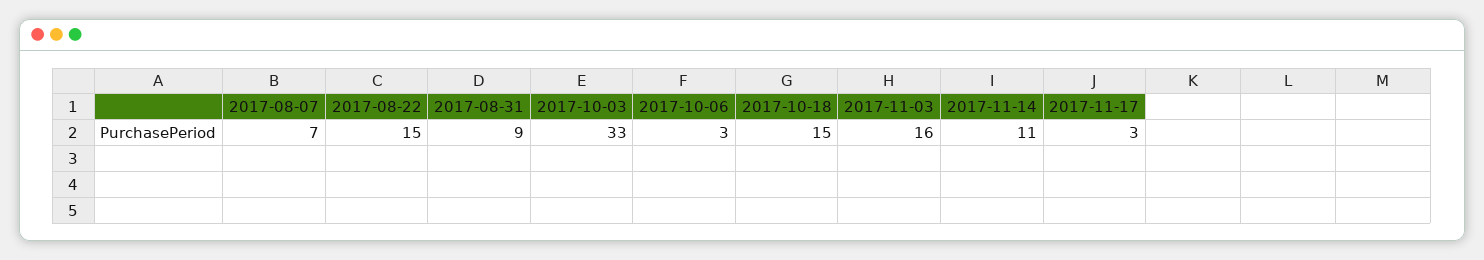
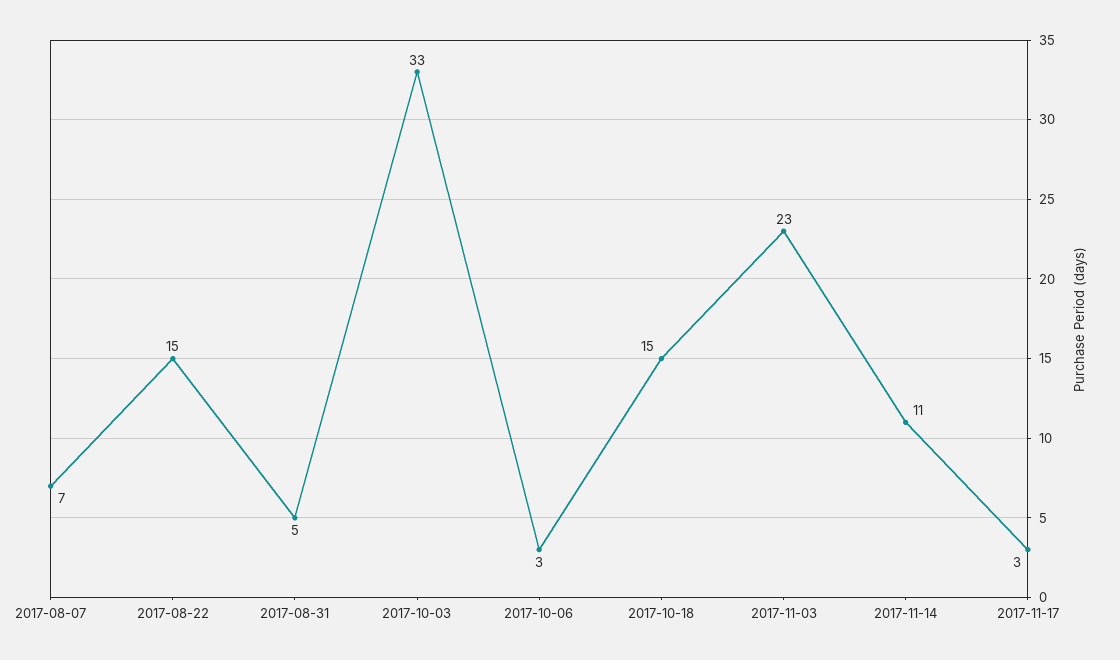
  {
    "2017-08-07": 7,
    "2017-08-22": 15,
-   "2017-08-31": 9,
+   "2017-08-31": 5,
    "2017-10-03": 33,
    "2017-10-06": 3,
    "2017-10-18": 15,
-   "2017-11-03": 16,
+   "2017-11-03": 23,
    "2017-11-14": 11,
    "2017-11-17": 3
  }

